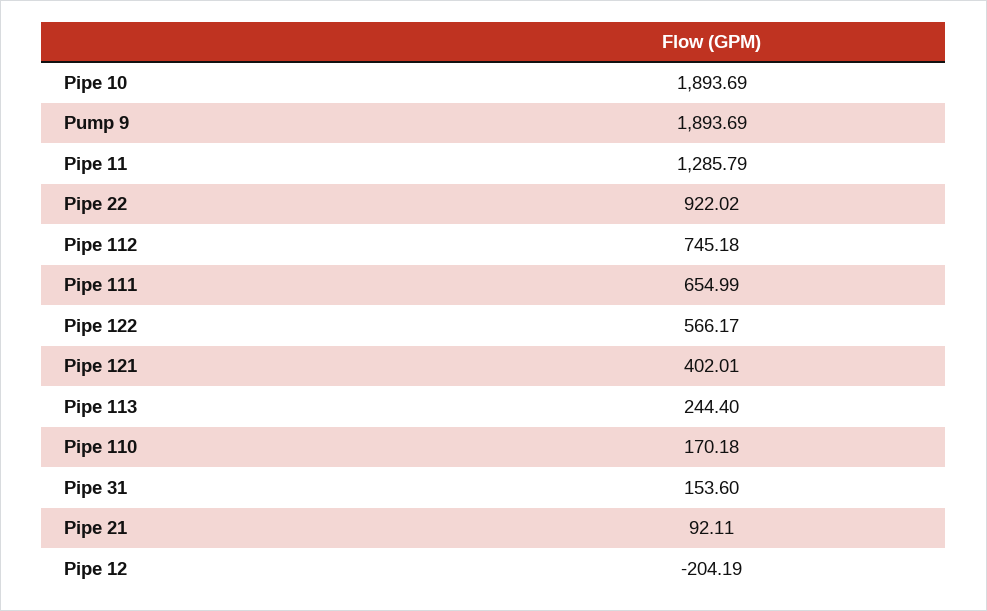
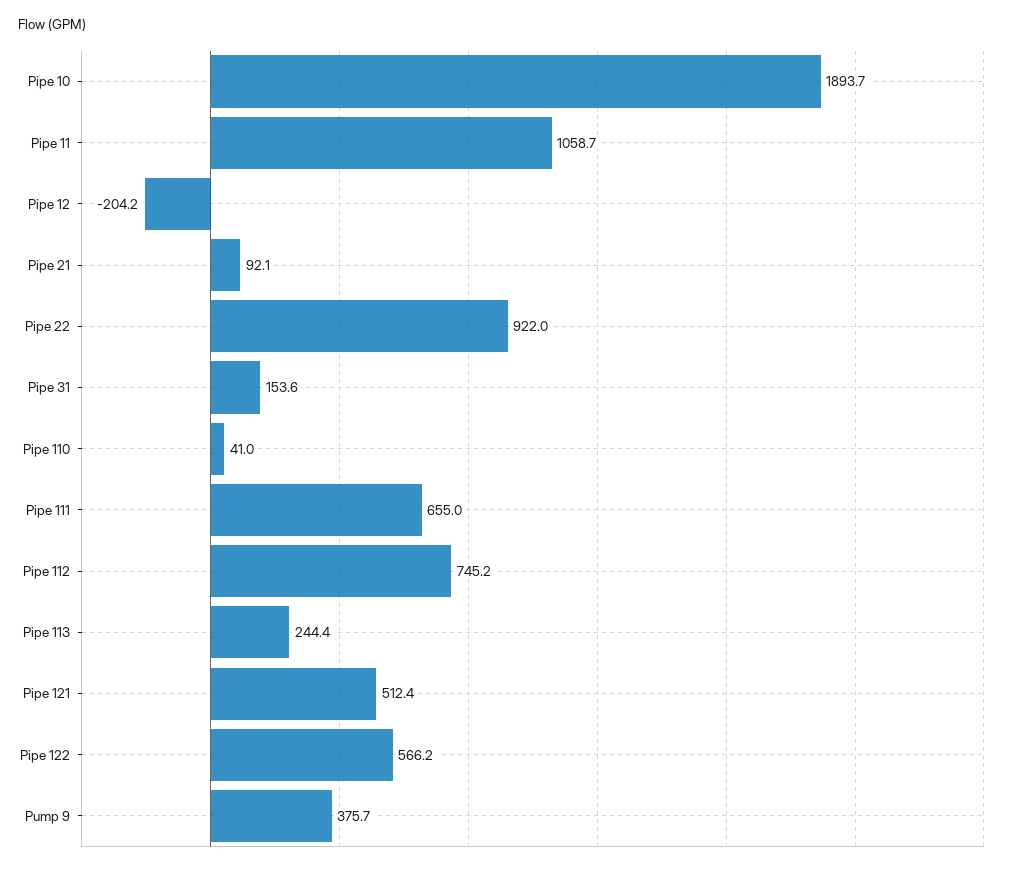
  {
    "Pipe 10": 1893.69,
-   "Pump 9": 1893.69,
+   "Pump 9": 375.7,
-   "Pipe 11": 1285.79,
+   "Pipe 11": 1058.7,
    "Pipe 22": 922.02,
    "Pipe 112": 745.18,
    "Pipe 111": 654.99,
    "Pipe 122": 566.17,
-   "Pipe 121": 402.01,
+   "Pipe 121": 512.4,
    "Pipe 113": 244.4,
-   "Pipe 110": 170.18,
+   "Pipe 110": 41,
    "Pipe 31": 153.6,
    "Pipe 21": 92.11,
    "Pipe 12": -204.19
  }

